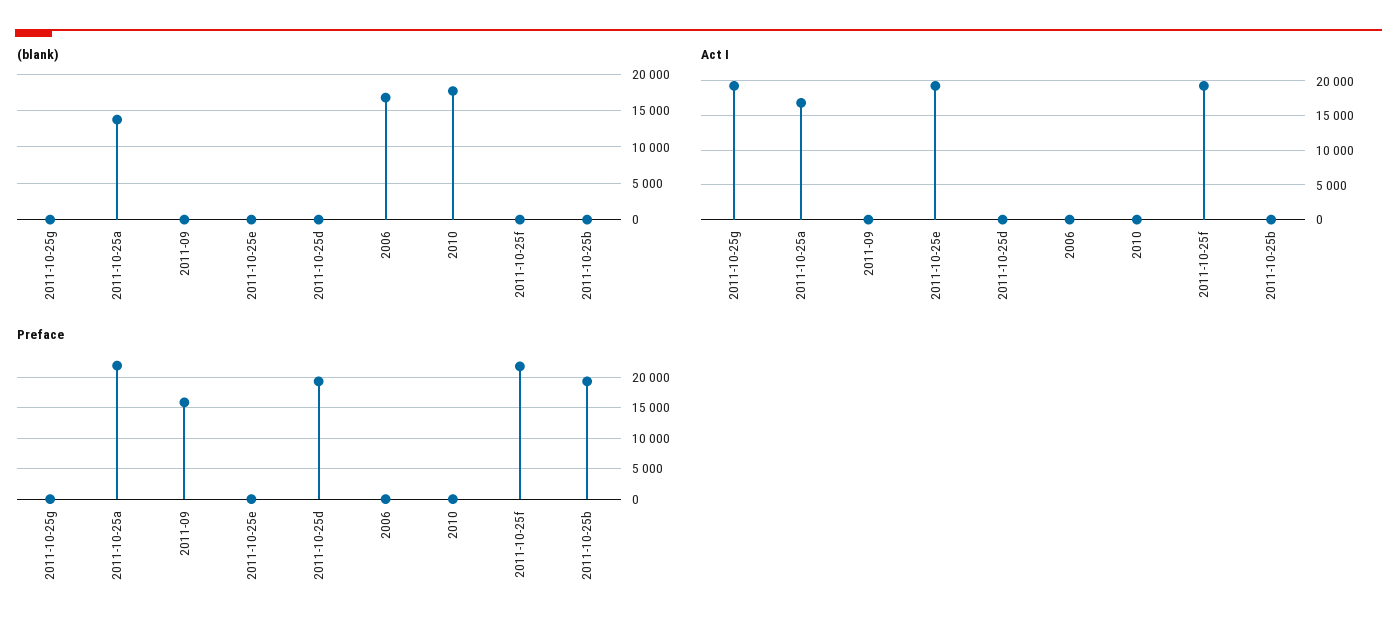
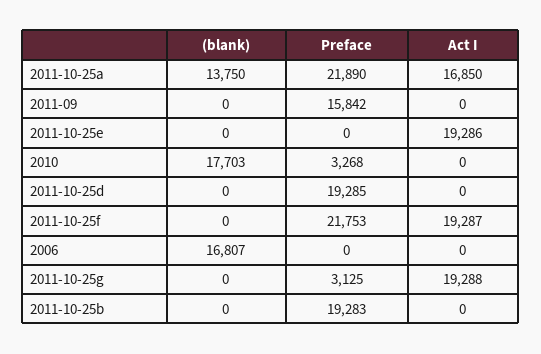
  {
    "(blank)": {
      "2011-10-25g": 0,
      "2011-10-25a": 13750,
      "2011-09": 0,
      "2011-10-25e": 0,
      "2011-10-25d": 0,
      "2006": 16807,
      "2010": 17703,
      "2011-10-25f": 0,
      "2011-10-25b": 0
    },
    "Act I": {
      "2011-10-25g": 19288,
      "2011-10-25a": 16850,
      "2011-09": 0,
      "2011-10-25e": 19286,
      "2011-10-25d": 0,
      "2006": 0,
      "2010": 0,
      "2011-10-25f": 19287,
      "2011-10-25b": 0
    },
    "Preface": {
-     "2011-10-25g": 0,
+     "2011-10-25g": 3125,
      "2011-10-25a": 21890,
      "2011-09": 15842,
      "2011-10-25e": 0,
      "2011-10-25d": 19285,
      "2006": 0,
-     "2010": 0,
+     "2010": 3268,
      "2011-10-25f": 21753,
      "2011-10-25b": 19283
    }
  }

